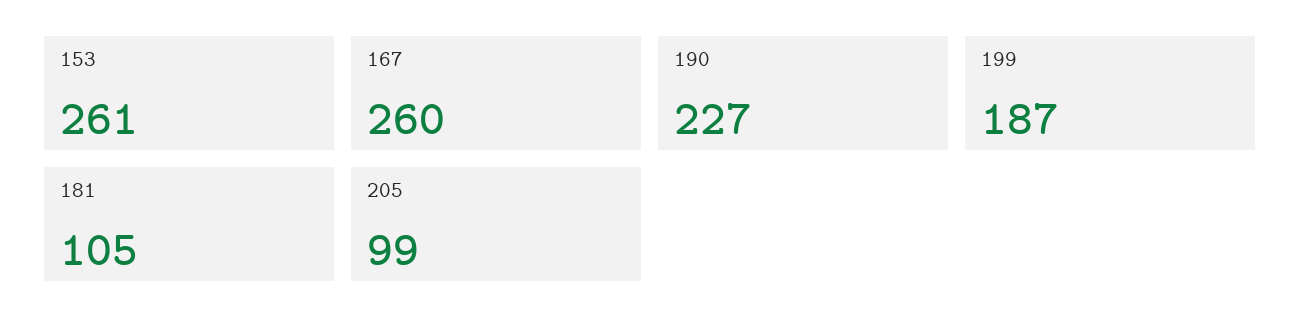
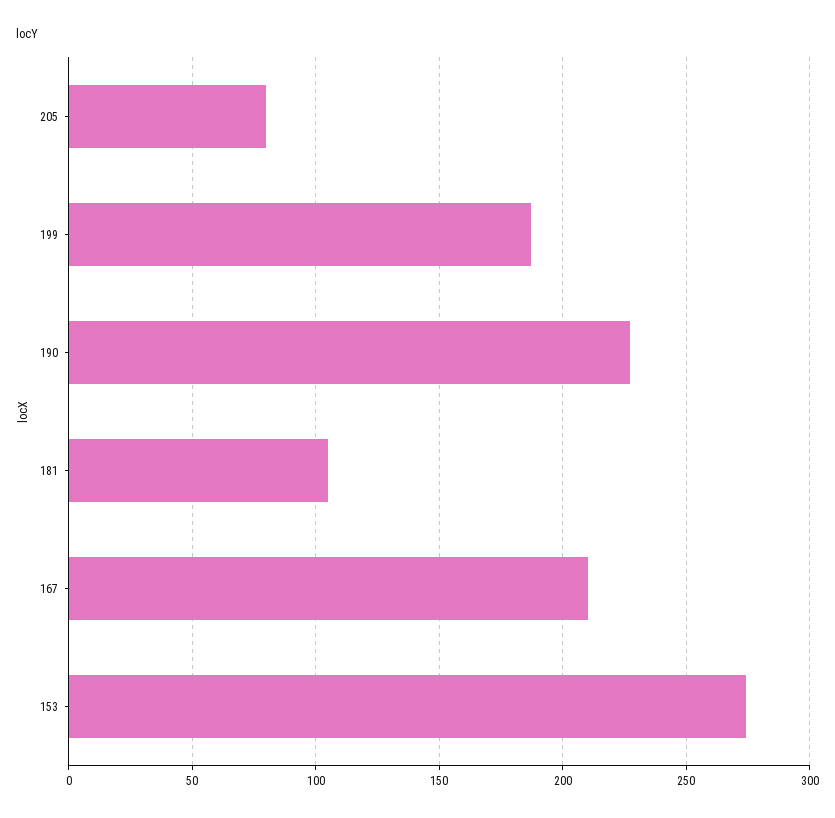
  {
-   "153": 261,
+   "153": 275,
-   "167": 260,
+   "167": 210,
    "190": 227,
    "199": 187,
    "181": 105,
-   "205": 99
+   "205": 80
  }

